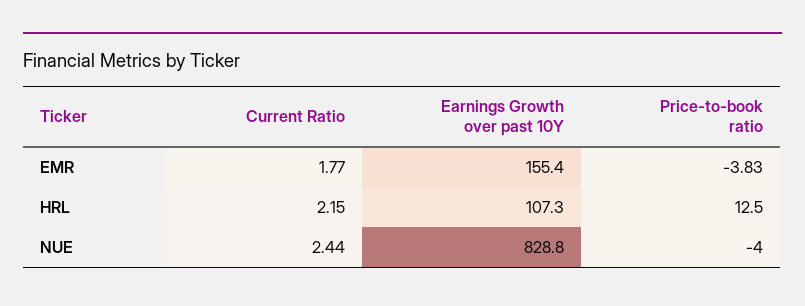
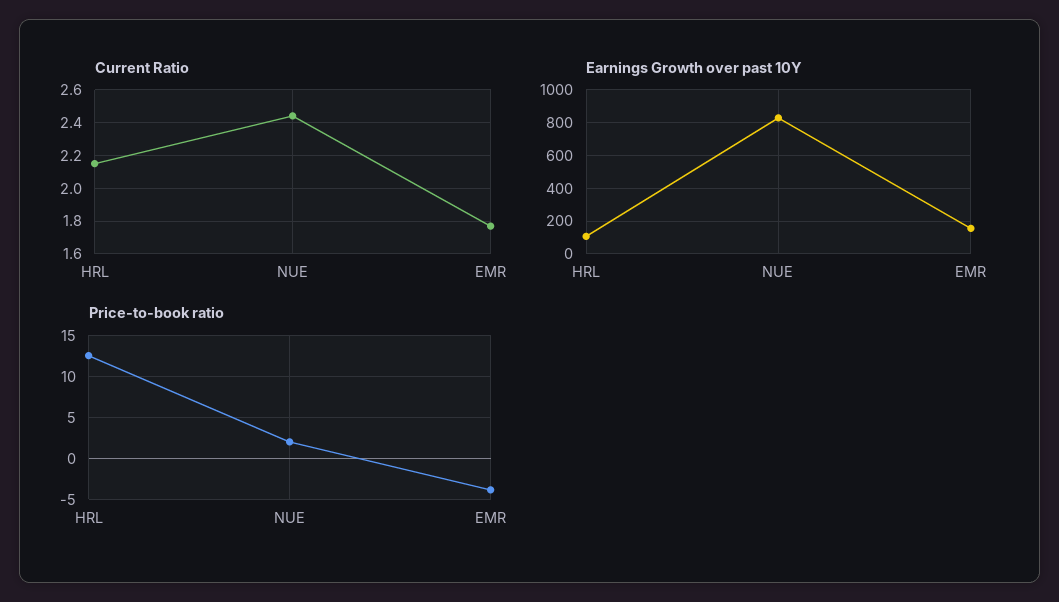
  {
    "Current Ratio": {
      "EMR": 1.77,
      "HRL": 2.15,
      "NUE": 2.44
    },
    "Earnings Growth over past 10Y": {
      "EMR": 155.4,
      "HRL": 107.3,
      "NUE": 828.8
    },
    "Price-to-book ratio": {
      "EMR": -3.83,
      "HRL": 12.5,
-     "NUE": -4
+     "NUE": 2
    }
  }

